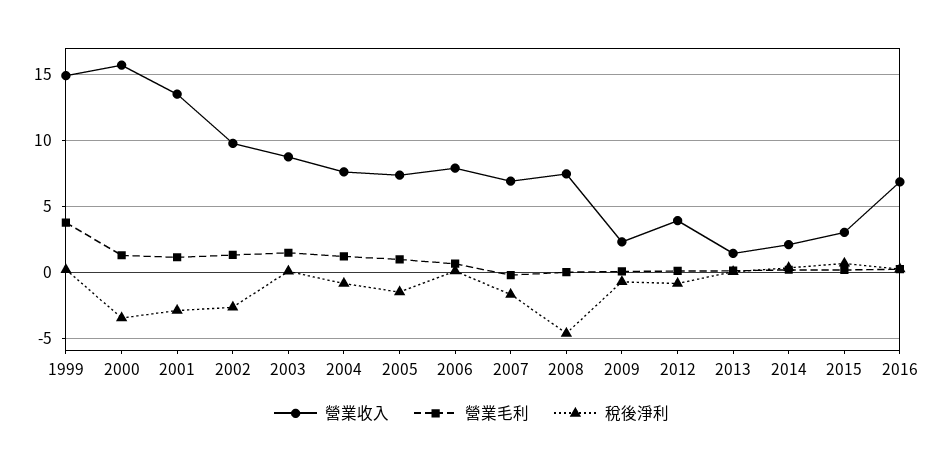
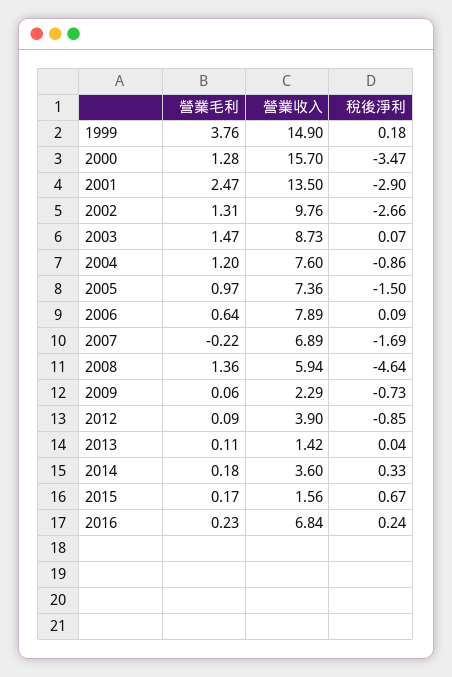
  {
    "營業收入": {
      "1999": 14.9,
      "2000": 15.7,
      "2001": 13.5,
      "2002": 9.76,
      "2003": 8.73,
      "2004": 7.6,
      "2005": 7.36,
      "2006": 7.89,
      "2007": 6.89,
-     "2008": 7.5,
+     "2008": 5.94,
      "2009": 2.29,
      "2012": 3.9,
      "2013": 1.42,
-     "2014": 2,
+     "2014": 3.6,
-     "2015": 3,
+     "2015": 1.56,
      "2016": 6.84
    },
    "營業毛利": {
      "1999": 3.76,
      "2000": 1.28,
-     "2001": 1,
+     "2001": 2.47,
      "2002": 1.31,
      "2003": 1.47,
      "2004": 1.2,
      "2005": 0.97,
      "2006": 0.64,
      "2007": -0.22,
-     "2008": 0,
+     "2008": 1.36,
      "2009": 0.06,
      "2012": 0.09,
      "2013": 0.11,
      "2014": 0.18,
      "2015": 0.17,
      "2016": 0.23
    },
    "稅後淨利": {
      "1999": 0.18,
      "2000": -3.47,
      "2001": -2.9,
      "2002": -2.66,
      "2003": 0.07,
      "2004": -0.86,
      "2005": -1.5,
      "2006": 0.09,
      "2007": -1.69,
      "2008": -4.64,
      "2009": -0.73,
      "2012": -0.85,
      "2013": 0.04,
      "2014": 0.33,
      "2015": 0.67,
      "2016": 0.24
    }
  }

